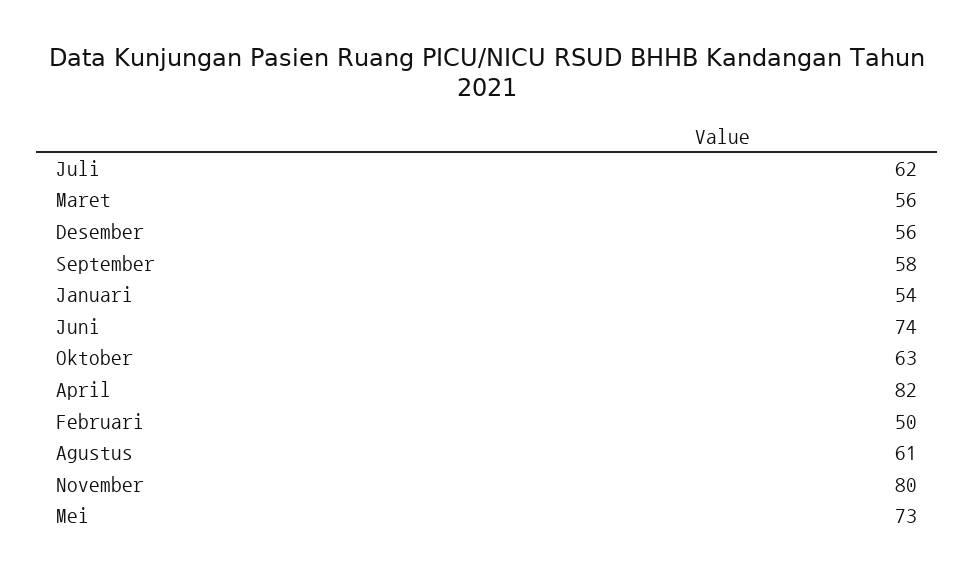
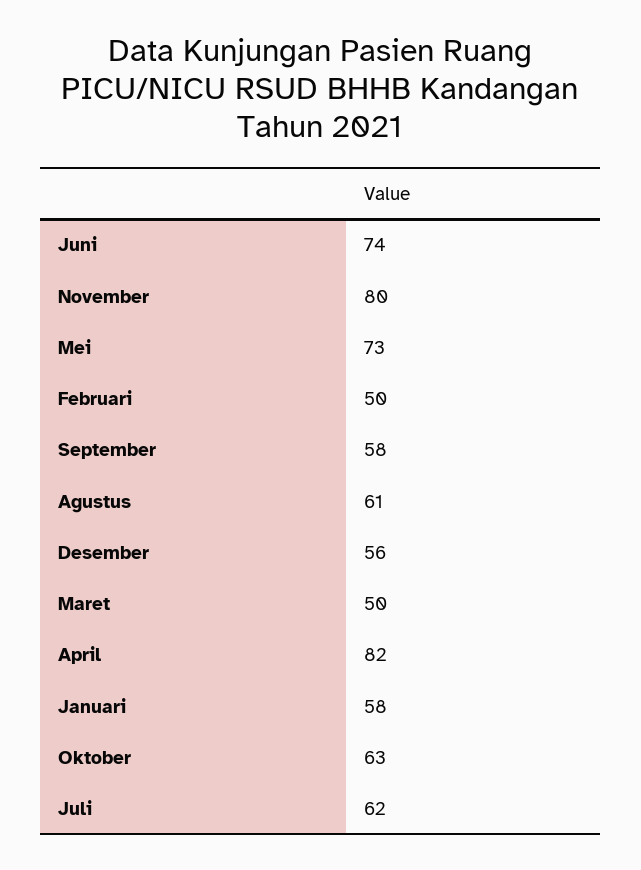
  {
    "Juli": 62,
-   "Maret": 56,
+   "Maret": 50,
    "Desember": 56,
    "September": 58,
-   "Januari": 54,
+   "Januari": 58,
    "Juni": 74,
    "Oktober": 63,
    "April": 82,
    "Februari": 50,
    "Agustus": 61,
    "November": 80,
    "Mei": 73
  }

